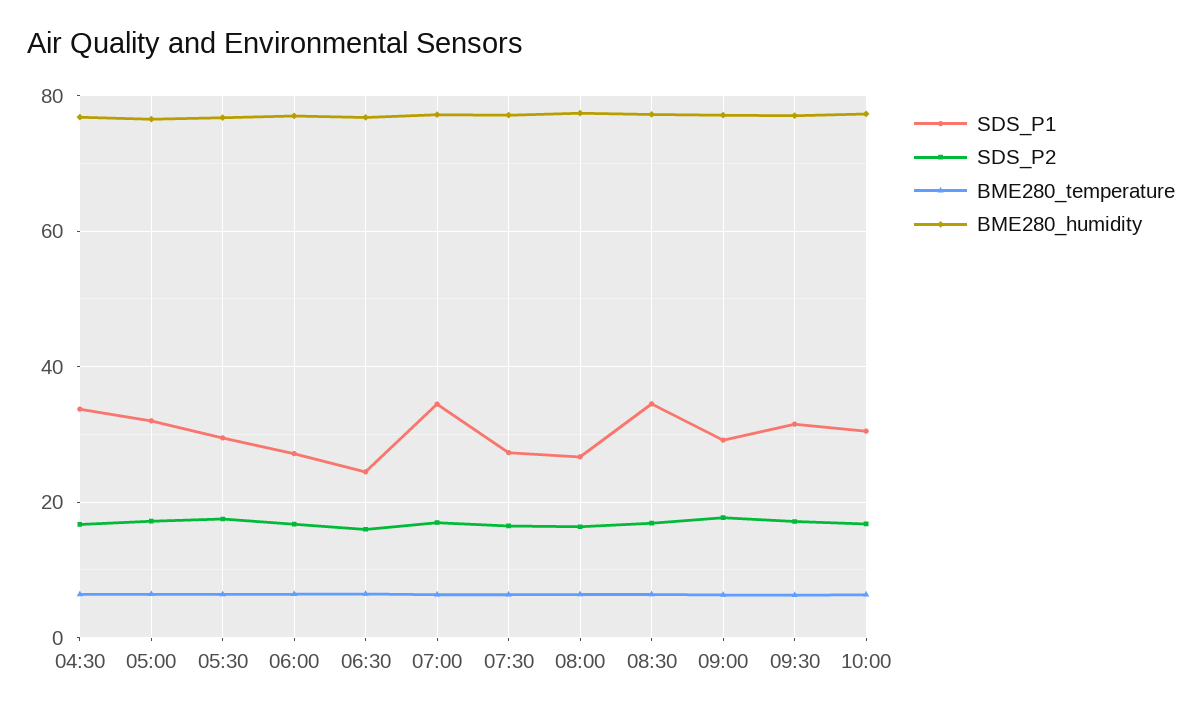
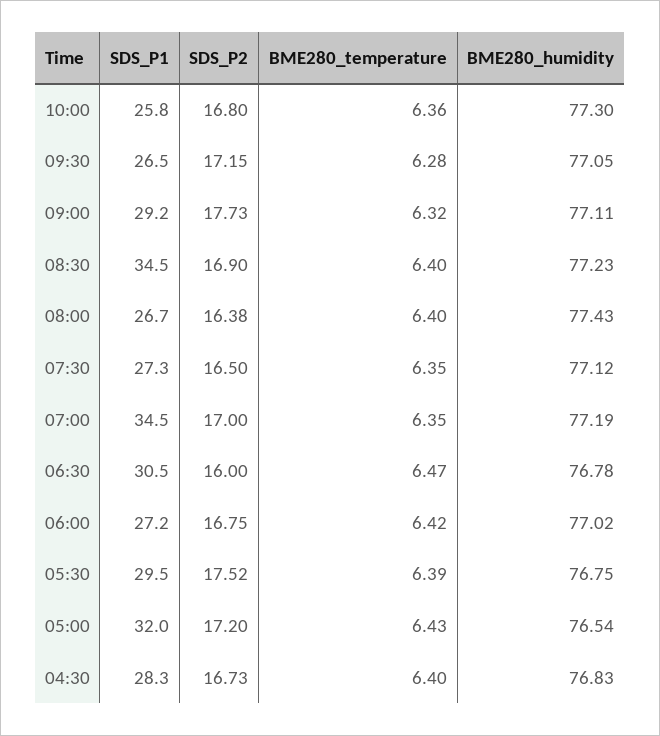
  {
    "SDS_P1": {
-     "04:30": 34,
+     "04:30": 28.3,
      "05:00": 32,
      "05:30": 29.5,
      "06:00": 27.2,
-     "06:30": 24,
+     "06:30": 30.5,
      "07:00": 34.5,
      "07:30": 27.3,
      "08:00": 26.7,
      "08:30": 34.5,
      "09:00": 29.2,
-     "09:30": 32,
+     "09:30": 26.5,
-     "10:00": 30
+     "10:00": 25.8
    },
    "SDS_P2": {
      "04:30": 16.73,
      "05:00": 17.2,
      "05:30": 17.52,
      "06:00": 16.75,
      "06:30": 16,
      "07:00": 17,
      "07:30": 16.5,
      "08:00": 16.38,
      "08:30": 16.9,
      "09:00": 17.73,
      "09:30": 17.15,
      "10:00": 16.8
    },
    "BME280_temperature": {
      "04:30": 6.4,
      "05:00": 6.43,
      "05:30": 6.39,
      "06:00": 6.42,
      "06:30": 6.47,
      "07:00": 6.35,
      "07:30": 6.35,
      "08:00": 6.4,
      "08:30": 6.4,
      "09:00": 6.32,
      "09:30": 6.28,
      "10:00": 6.36
    },
    "BME280_humidity": {
      "04:30": 76.83,
      "05:00": 76.54,
      "05:30": 76.75,
      "06:00": 77.02,
      "06:30": 76.78,
      "07:00": 77.19,
      "07:30": 77.12,
      "08:00": 77.43,
      "08:30": 77.23,
      "09:00": 77.11,
      "09:30": 77.05,
      "10:00": 77.3
    }
  }

